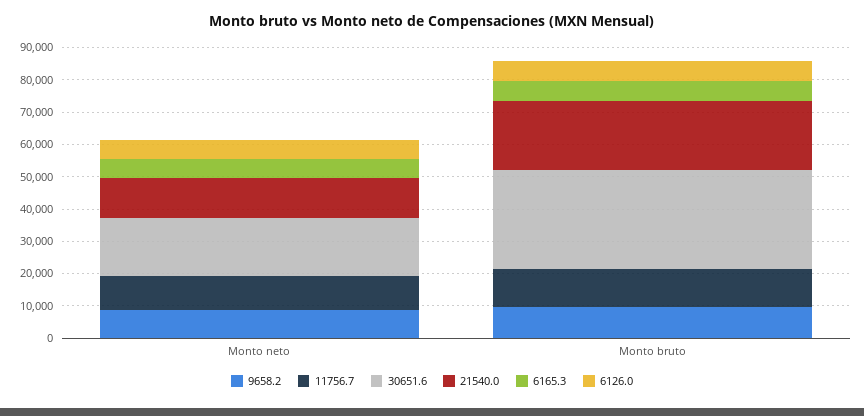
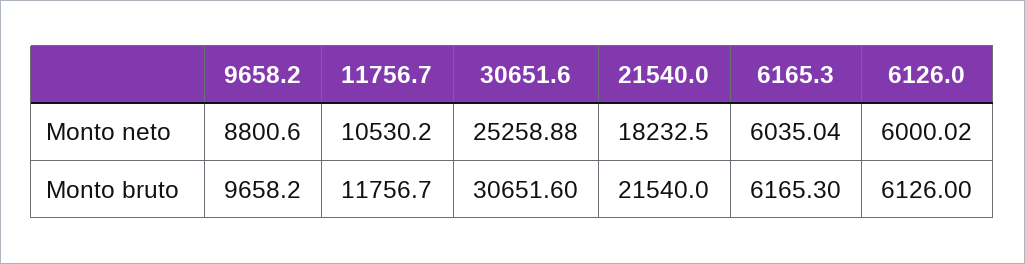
  {
    "9658.2": {
      "Monto neto": 8800.6,
      "Monto bruto": 9658.2
    },
    "11756.7": {
      "Monto neto": 10530.2,
      "Monto bruto": 11756.7
    },
    "30651.6": {
-     "Monto neto": 17500,
+     "Monto neto": 25258.88,
      "Monto bruto": 30651.6
    },
    "21540.0": {
-     "Monto neto": 12500,
+     "Monto neto": 18232.5,
      "Monto bruto": 21540
    },
    "6165.3": {
      "Monto neto": 6035.04,
      "Monto bruto": 6165.3
    },
    "6126.0": {
      "Monto neto": 6000.02,
      "Monto bruto": 6126
    }
  }

